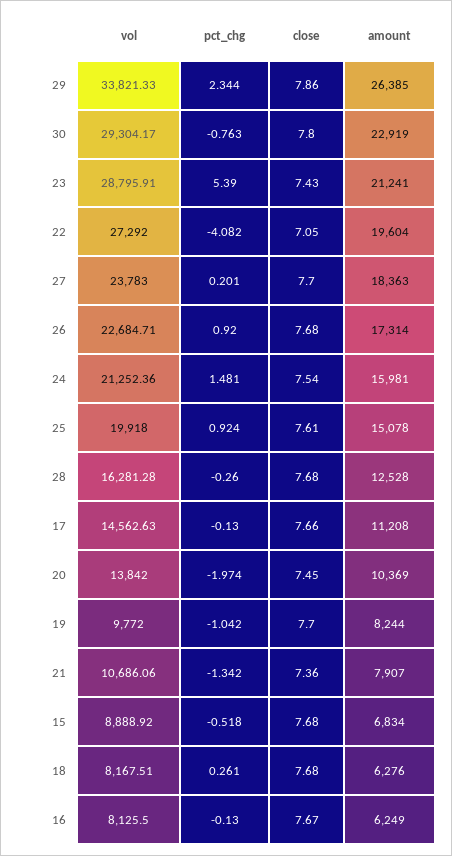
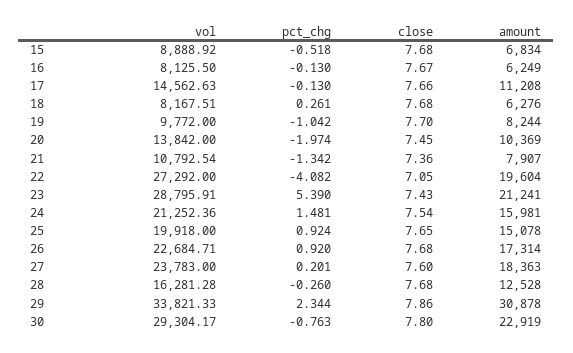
  {
    "vol": {
      "29": 33821.33,
      "30": 29304.17,
      "23": 28795.91,
      "22": 27292,
      "27": 23783,
      "26": 22684.71,
      "24": 21252.36,
      "25": 19918,
      "28": 16281.28,
      "17": 14562.63,
      "20": 13842,
      "19": 9772,
-     "21": 10686.06,
+     "21": 10792.54,
      "15": 8888.92,
      "18": 8167.51,
      "16": 8125.5
    },
    "pct_chg": {
      "29": 2.344,
      "30": -0.763,
      "23": 5.39,
      "22": -4.082,
      "27": 0.201,
      "26": 0.92,
      "24": 1.481,
      "25": 0.924,
      "28": -0.26,
      "17": -0.13,
      "20": -1.974,
      "19": -1.042,
      "21": -1.342,
      "15": -0.518,
      "18": 0.261,
      "16": -0.13
    },
    "close": {
      "29": 7.86,
      "30": 7.8,
      "23": 7.43,
      "22": 7.05,
-     "27": 7.7,
+     "27": 7.6,
      "26": 7.68,
      "24": 7.54,
-     "25": 7.61,
+     "25": 7.65,
      "28": 7.68,
      "17": 7.66,
      "20": 7.45,
      "19": 7.7,
      "21": 7.36,
      "15": 7.68,
      "18": 7.68,
      "16": 7.67
    },
    "amount": {
-     "29": 26385,
+     "29": 30878,
      "30": 22919,
      "23": 21241,
      "22": 19604,
      "27": 18363,
      "26": 17314,
      "24": 15981,
      "25": 15078,
      "28": 12528,
      "17": 11208,
      "20": 10369,
      "19": 8244,
      "21": 7907,
      "15": 6834,
      "18": 6276,
      "16": 6249
    }
  }

